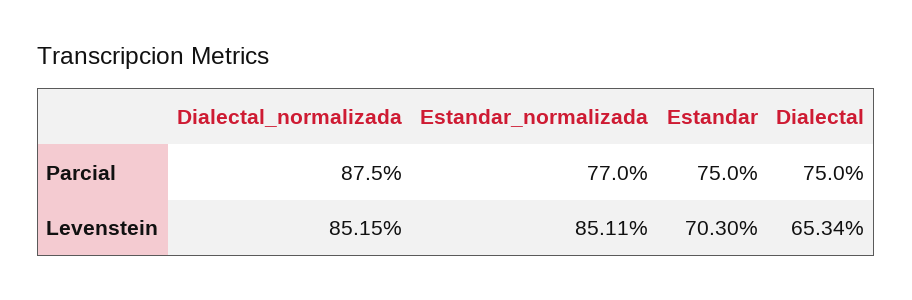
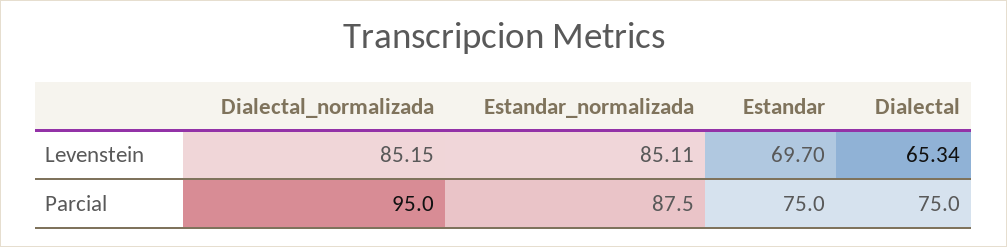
  {
    "Dialectal_normalizada": {
-     "Parcial": 87.5,
+     "Parcial": 95,
      "Levenstein": 85.15
    },
    "Estandar_normalizada": {
-     "Parcial": 77,
+     "Parcial": 87.5,
      "Levenstein": 85.11
    },
    "Estandar": {
      "Parcial": 75,
-     "Levenstein": 70.3
+     "Levenstein": 69.7
    },
    "Dialectal": {
      "Parcial": 75,
      "Levenstein": 65.34
    }
  }

